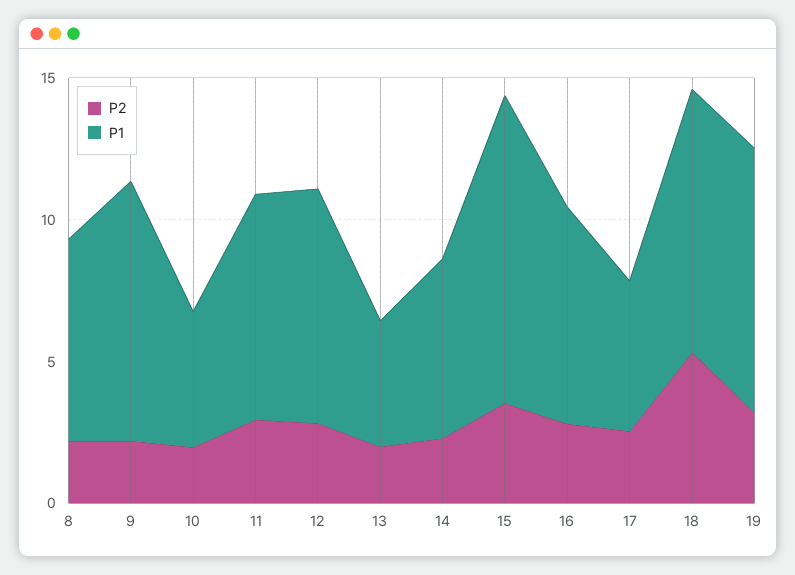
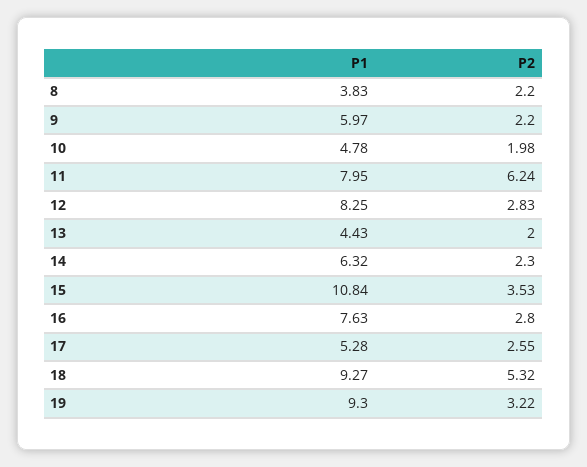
  {
    "P2": {
      "8": 2.2,
      "9": 2.2,
      "10": 1.98,
-     "11": 3,
+     "11": 6.24,
      "12": 2.83,
      "13": 2,
      "14": 2.3,
      "15": 3.53,
      "16": 2.8,
      "17": 2.55,
      "18": 5.32,
      "19": 3.22
    },
    "P1": {
-     "8": 7,
+     "8": 3.83,
-     "9": 9,
+     "9": 5.97,
      "10": 4.78,
      "11": 7.95,
      "12": 8.25,
      "13": 4.43,
      "14": 6.32,
      "15": 10.84,
      "16": 7.63,
      "17": 5.28,
      "18": 9.27,
      "19": 9.3
    }
  }

